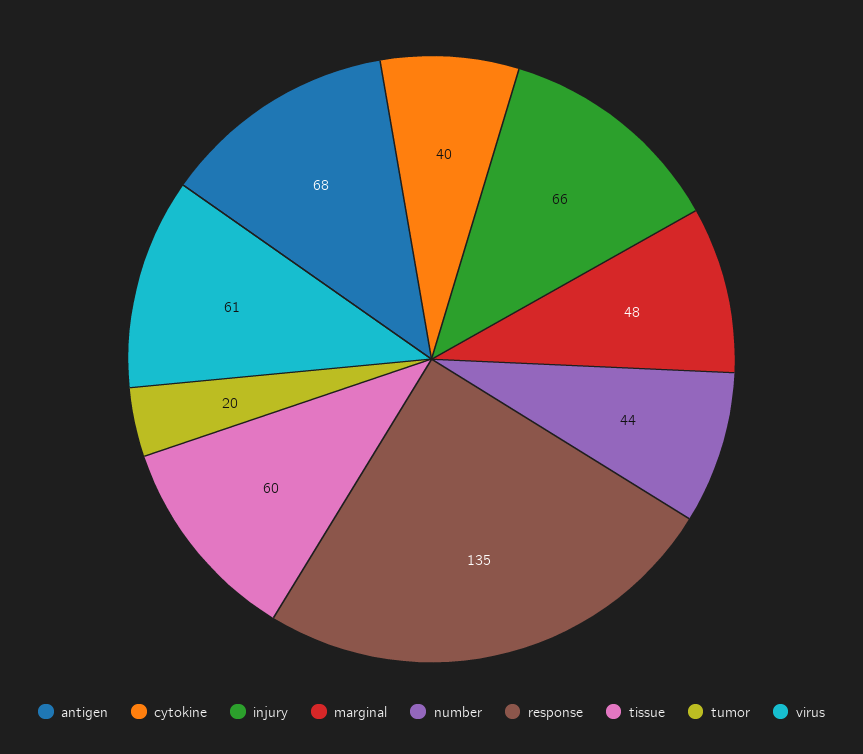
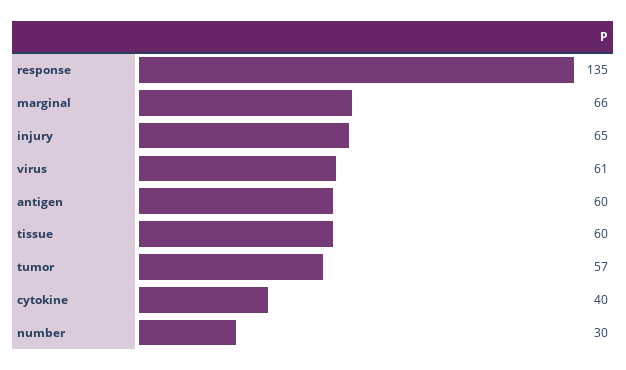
  {
-   "antigen": 68,
+   "antigen": 60,
    "cytokine": 40,
-   "injury": 66,
+   "injury": 65,
-   "marginal": 48,
+   "marginal": 66,
-   "number": 44,
+   "number": 30,
    "response": 135,
    "tissue": 60,
-   "tumor": 20,
+   "tumor": 57,
    "virus": 61
  }

